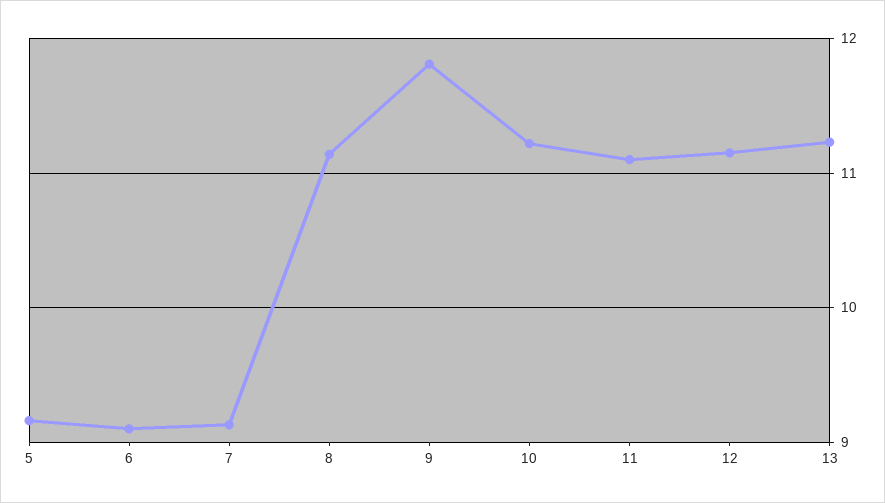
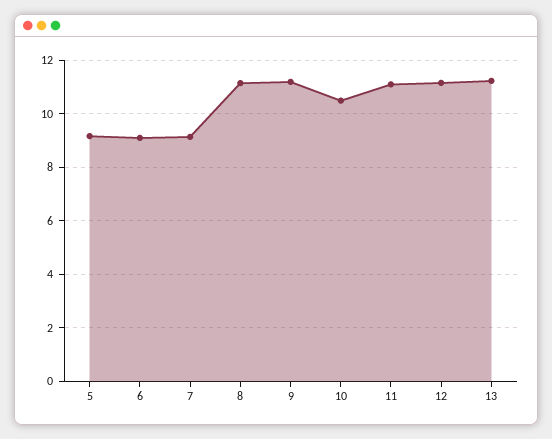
  {
    "5": 9.2,
    "6": 9.1,
    "7": 9.1,
    "8": 11.1,
-   "9": 11.8,
+   "9": 11.25,
-   "10": 11.2,
+   "10": 10.5,
    "11": 11.1,
    "12": 11.2,
    "13": 11.2
  }

